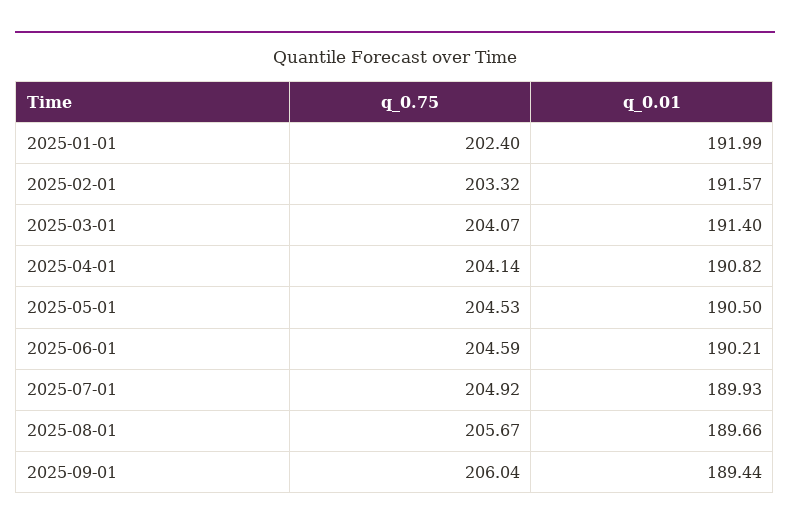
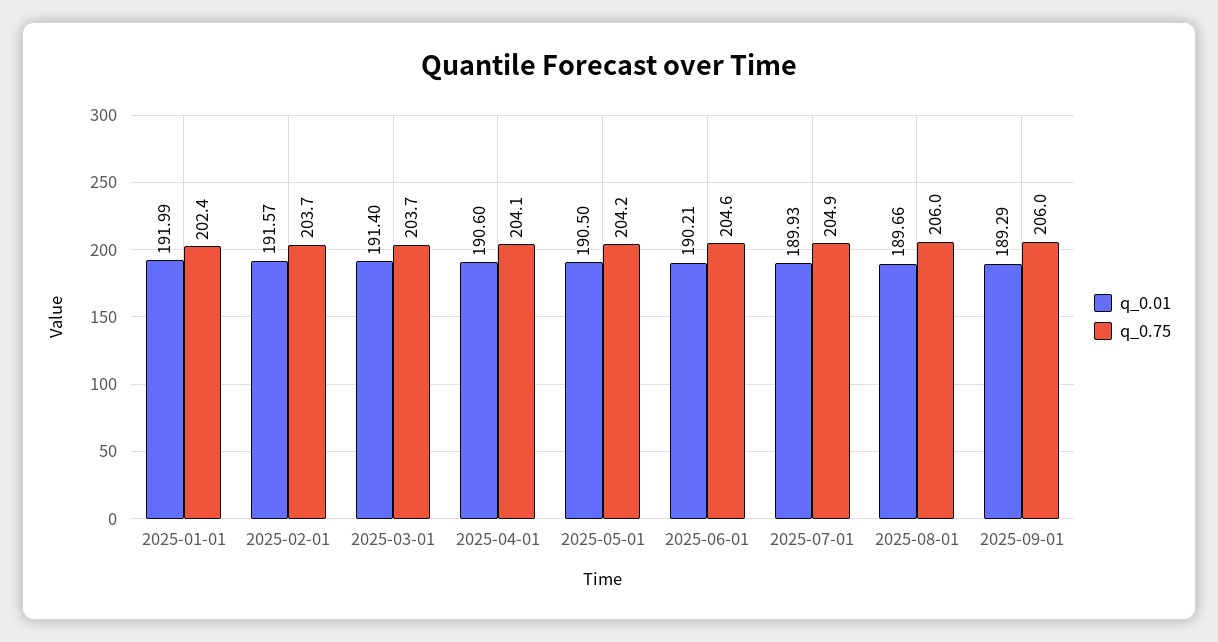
  {
    "q_0.75": {
      "2025-01-01": 202.4,
-     "2025-02-01": 203.32,
+     "2025-02-01": 203.7,
-     "2025-03-01": 204.07,
+     "2025-03-01": 203.7,
      "2025-04-01": 204.14,
-     "2025-05-01": 204.53,
+     "2025-05-01": 204.2,
      "2025-06-01": 204.59,
      "2025-07-01": 204.92,
-     "2025-08-01": 205.67,
+     "2025-08-01": 206,
      "2025-09-01": 206.04
    },
    "q_0.01": {
      "2025-01-01": 191.99,
      "2025-02-01": 191.57,
      "2025-03-01": 191.4,
-     "2025-04-01": 190.82,
+     "2025-04-01": 190.6,
      "2025-05-01": 190.5,
      "2025-06-01": 190.21,
      "2025-07-01": 189.93,
      "2025-08-01": 189.66,
-     "2025-09-01": 189.44
+     "2025-09-01": 189.29
    }
  }

